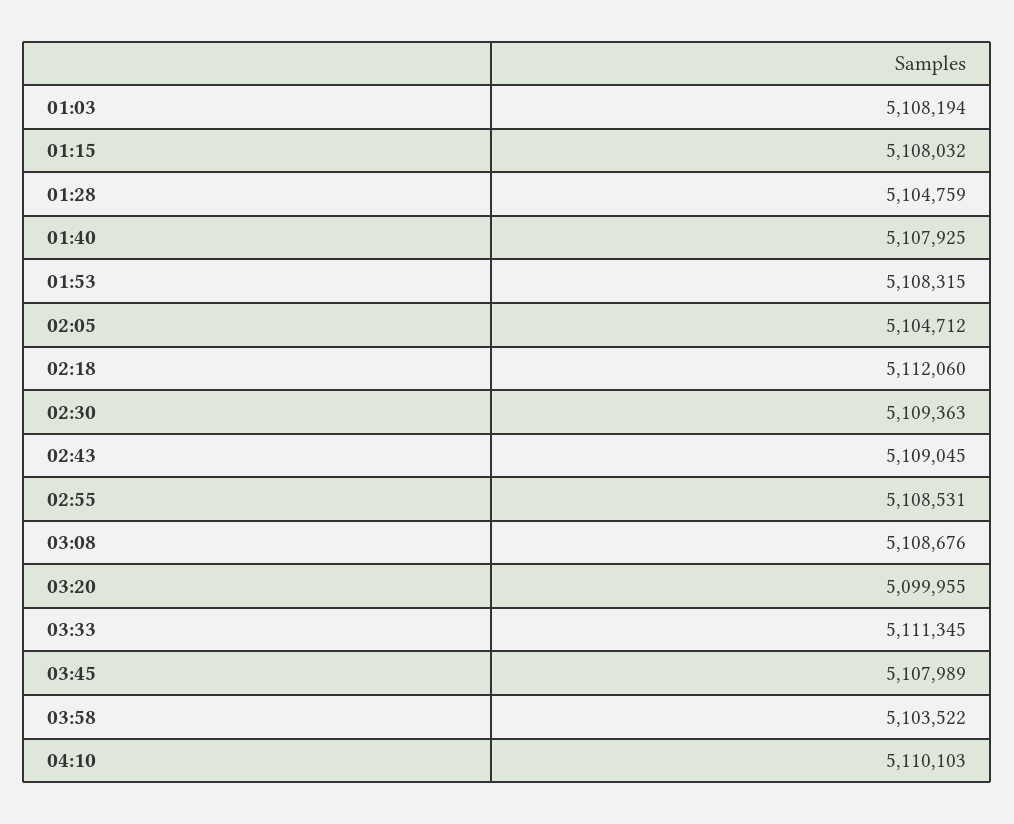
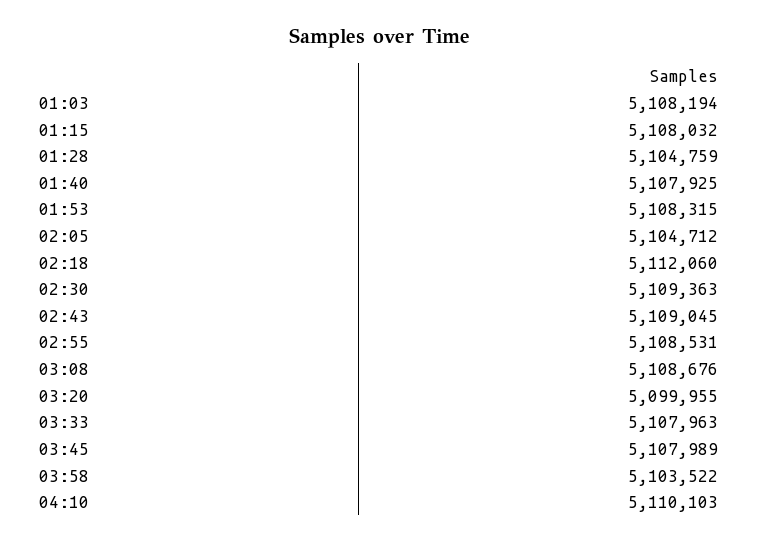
  {
    "01:03": 5108194,
    "01:15": 5108032,
    "01:28": 5104759,
    "01:40": 5107925,
    "01:53": 5108315,
    "02:05": 5104712,
    "02:18": 5112060,
    "02:30": 5109363,
    "02:43": 5109045,
    "02:55": 5108531,
    "03:08": 5108676,
    "03:20": 5099955,
-   "03:33": 5111345,
+   "03:33": 5107963,
    "03:45": 5107989,
    "03:58": 5103522,
    "04:10": 5110103
  }

